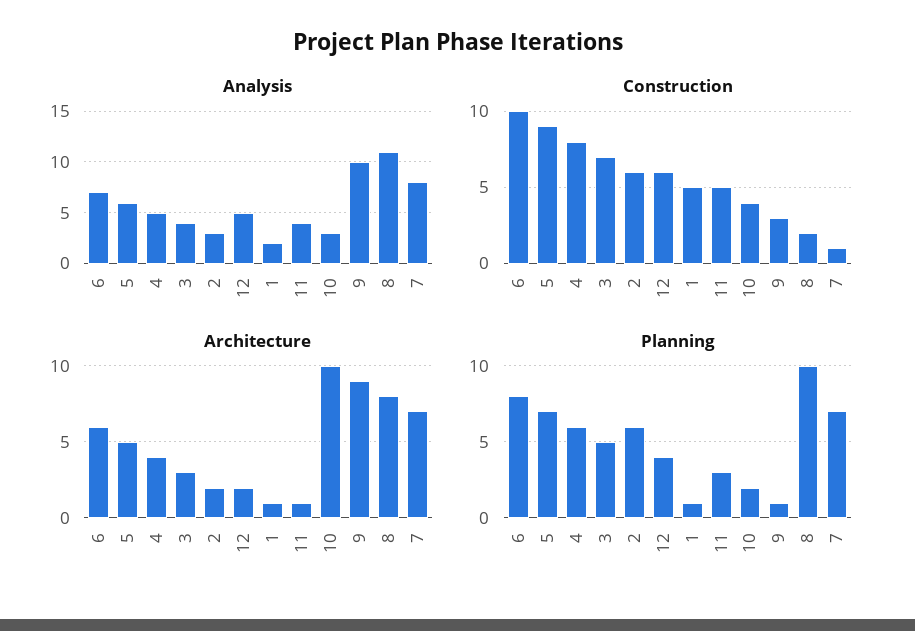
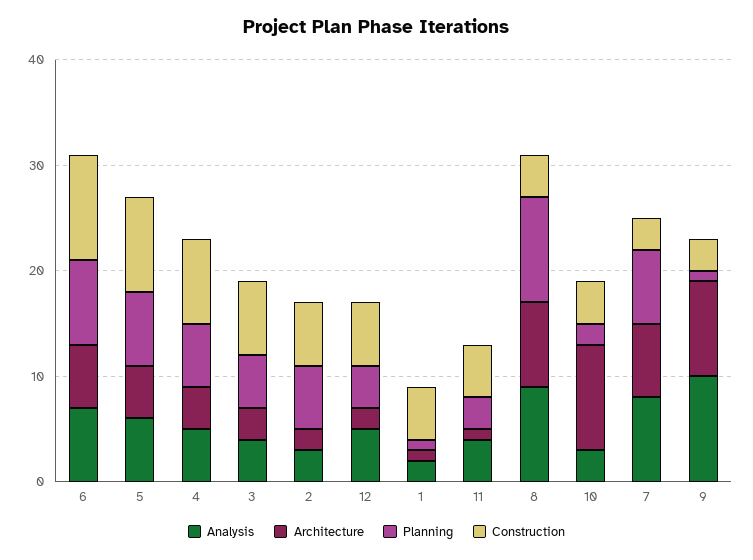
  {
    "Analysis": {
      "6": 7,
      "5": 6,
      "4": 5,
      "3": 4,
      "2": 3,
      "12": 5,
      "1": 2,
      "11": 4,
      "10": 3,
      "9": 10,
-     "8": 11,
+     "8": 9,
      "7": 8
    },
    "Construction": {
      "6": 10,
      "5": 9,
      "4": 8,
      "3": 7,
      "2": 6,
      "12": 6,
      "1": 5,
      "11": 5,
      "10": 4,
      "9": 3,
-     "8": 2,
+     "8": 4,
-     "7": 1
+     "7": 3
    },
    "Architecture": {
      "6": 6,
      "5": 5,
      "4": 4,
      "3": 3,
      "2": 2,
      "12": 2,
      "1": 1,
      "11": 1,
      "10": 10,
      "9": 9,
      "8": 8,
      "7": 7
    },
    "Planning": {
      "6": 8,
      "5": 7,
      "4": 6,
      "3": 5,
      "2": 6,
      "12": 4,
      "1": 1,
      "11": 3,
      "10": 2,
      "9": 1,
      "8": 10,
      "7": 7
    }
  }

